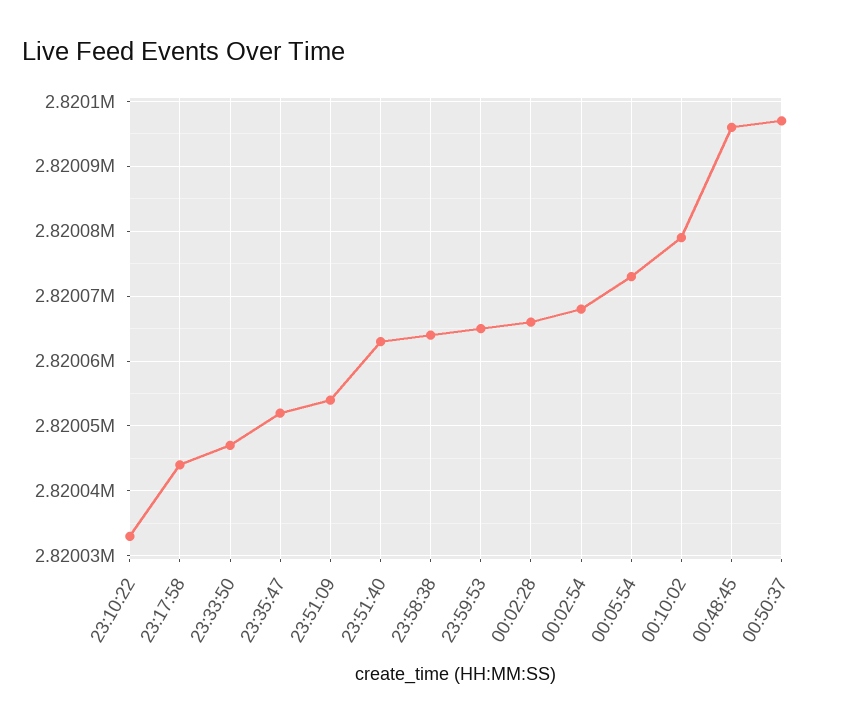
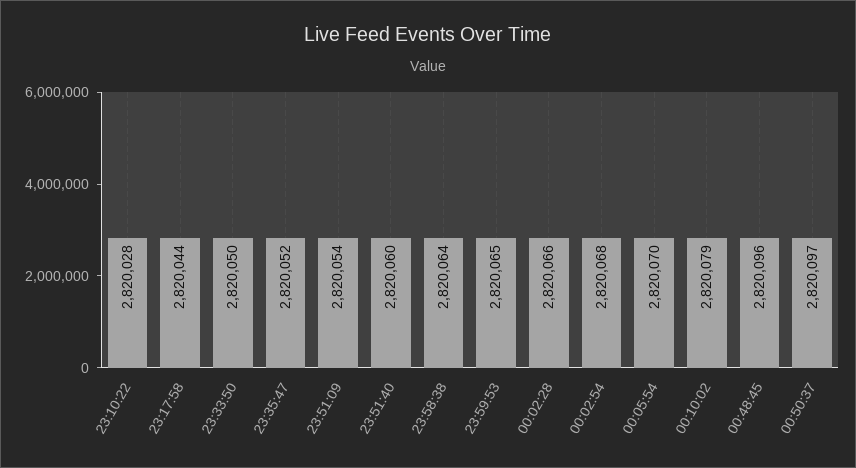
  {
-   "23:10:22": 2820033,
+   "23:10:22": 2820028,
    "23:17:58": 2820044,
-   "23:33:50": 2820047,
+   "23:33:50": 2820050,
    "23:35:47": 2820052,
    "23:51:09": 2820054,
-   "23:51:40": 2820063,
+   "23:51:40": 2820060,
    "23:58:38": 2820064,
    "23:59:53": 2820065,
    "00:02:28": 2820066,
    "00:02:54": 2820068,
-   "00:05:54": 2820073,
+   "00:05:54": 2820070,
    "00:10:02": 2820079,
    "00:48:45": 2820096,
    "00:50:37": 2820097
  }

